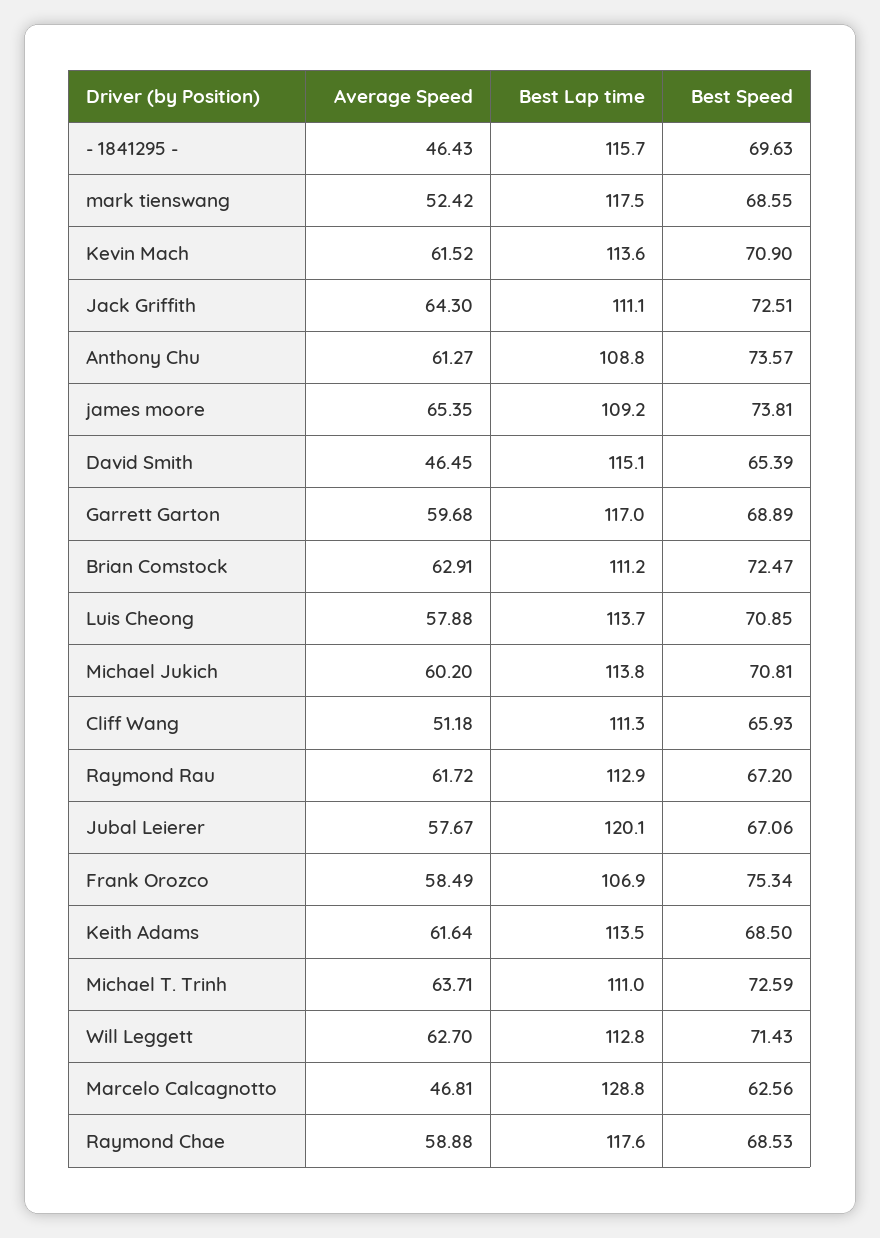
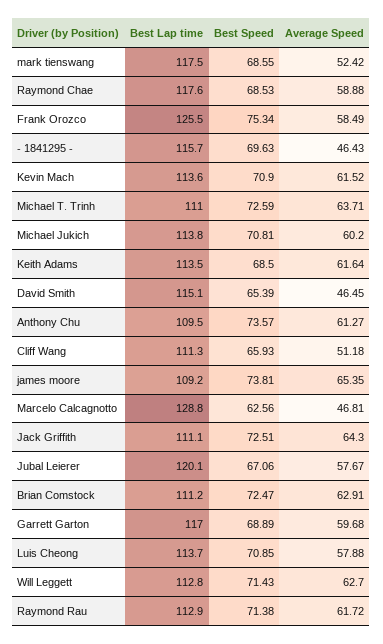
  {
    "Average Speed": {
      "- 1841295 -": 46.43,
      "mark tienswang": 52.42,
      "Kevin Mach": 61.52,
      "Jack Griffith": 64.3,
      "Anthony Chu": 61.27,
      "james moore": 65.35,
      "David Smith": 46.45,
      "Garrett Garton": 59.68,
      "Brian Comstock": 62.91,
      "Luis Cheong": 57.88,
      "Michael Jukich": 60.2,
      "Cliff Wang": 51.18,
      "Raymond Rau": 61.72,
      "Jubal Leierer": 57.67,
      "Frank Orozco": 58.49,
      "Keith Adams": 61.64,
      "Michael T. Trinh": 63.71,
      "Will Leggett": 62.7,
      "Marcelo Calcagnotto": 46.81,
      "Raymond Chae": 58.88
    },
    "Best Lap time": {
      "- 1841295 -": 115.7,
      "mark tienswang": 117.5,
      "Kevin Mach": 113.6,
      "Jack Griffith": 111.1,
-     "Anthony Chu": 108.8,
+     "Anthony Chu": 109.5,
      "james moore": 109.2,
      "David Smith": 115.1,
      "Garrett Garton": 117,
      "Brian Comstock": 111.2,
      "Luis Cheong": 113.7,
      "Michael Jukich": 113.8,
      "Cliff Wang": 111.3,
      "Raymond Rau": 112.9,
      "Jubal Leierer": 120.1,
-     "Frank Orozco": 106.9,
+     "Frank Orozco": 125.5,
      "Keith Adams": 113.5,
      "Michael T. Trinh": 111,
      "Will Leggett": 112.8,
      "Marcelo Calcagnotto": 128.8,
      "Raymond Chae": 117.6
    },
    "Best Speed": {
      "- 1841295 -": 69.63,
      "mark tienswang": 68.55,
      "Kevin Mach": 70.9,
      "Jack Griffith": 72.51,
      "Anthony Chu": 73.57,
      "james moore": 73.81,
      "David Smith": 65.39,
      "Garrett Garton": 68.89,
      "Brian Comstock": 72.47,
      "Luis Cheong": 70.85,
      "Michael Jukich": 70.81,
      "Cliff Wang": 65.93,
-     "Raymond Rau": 67.2,
+     "Raymond Rau": 71.38,
      "Jubal Leierer": 67.06,
      "Frank Orozco": 75.34,
      "Keith Adams": 68.5,
      "Michael T. Trinh": 72.59,
      "Will Leggett": 71.43,
      "Marcelo Calcagnotto": 62.56,
      "Raymond Chae": 68.53
    }
  }

